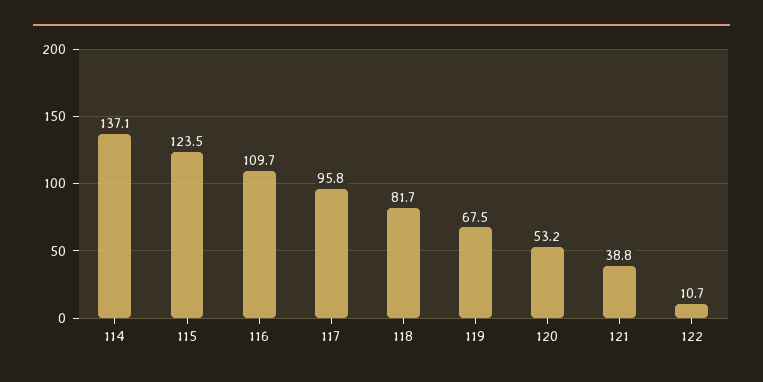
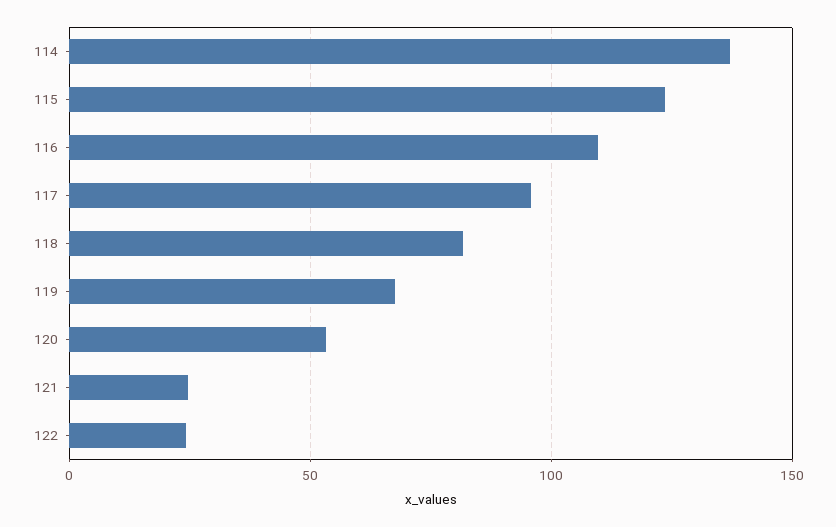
  {
    "114": 137.1,
    "115": 123.5,
    "116": 109.7,
    "117": 95.8,
    "118": 81.7,
    "119": 67.5,
    "120": 53.2,
-   "121": 38.8,
+   "121": 25,
-   "122": 10.7
+   "122": 25
  }

